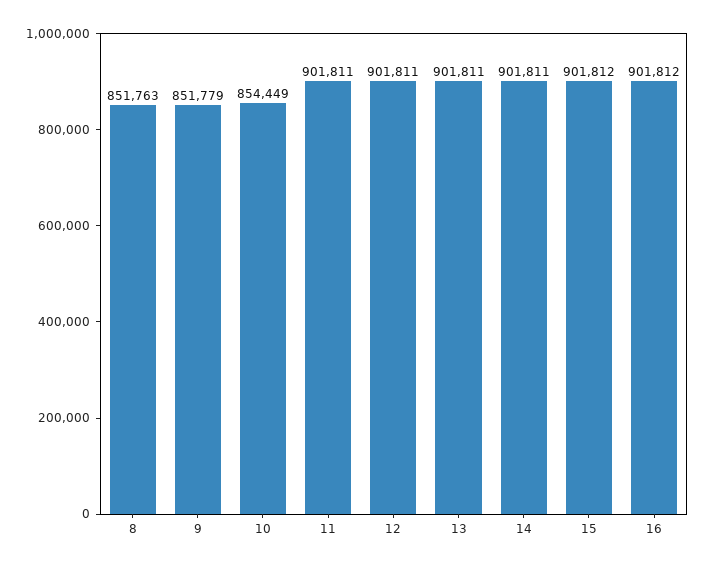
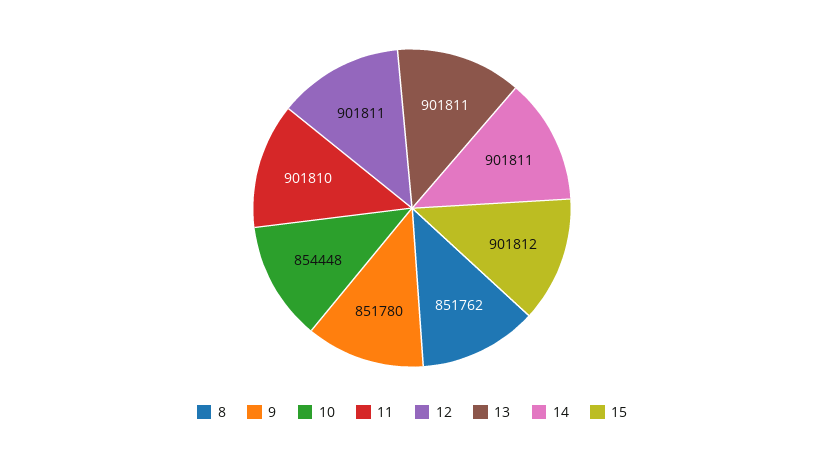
  {
-   "8": 851763,
+   "8": 851762,
-   "9": 851779,
+   "9": 851780,
-   "10": 854449,
+   "10": 854448,
-   "11": 901811,
+   "11": 901810,
    "12": 901811,
    "13": 901811,
    "14": 901811,
-   "15": 901812,
+   "15": 901812
-   "16": 901812
  }

